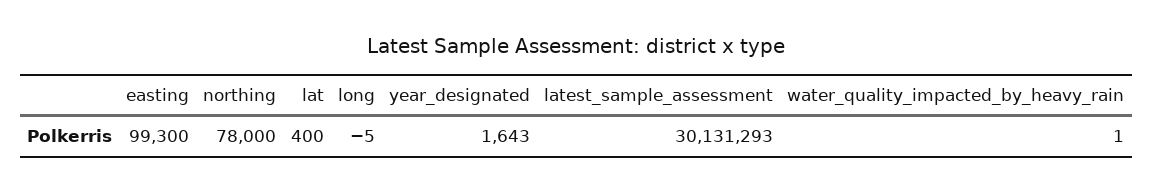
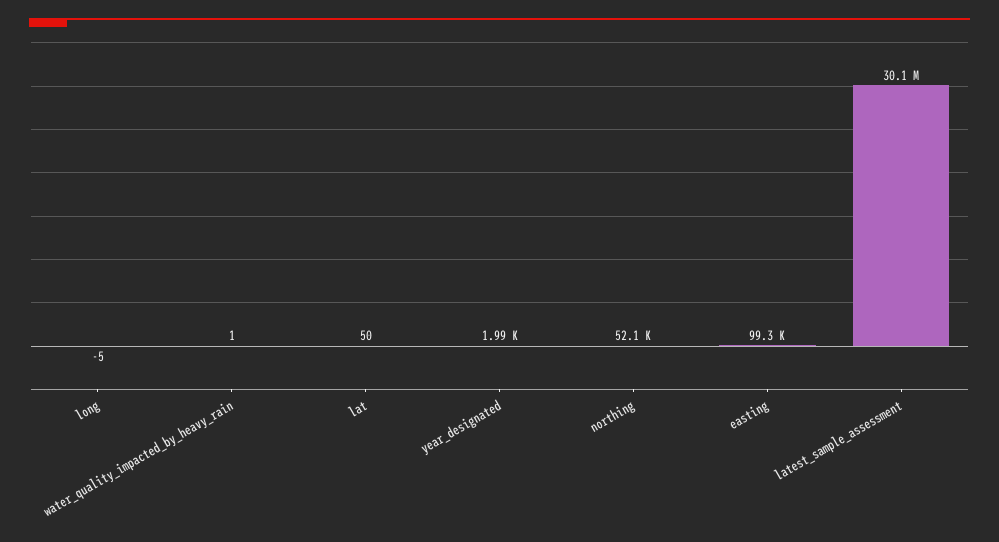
  {
    "easting": 99300,
-   "northing": 78000,
+   "northing": 52100,
-   "lat": 400,
+   "lat": 50,
    "long": -5,
-   "year_designated": 1643,
+   "year_designated": 1990,
    "latest_sample_assessment": 30131293,
    "water_quality_impacted_by_heavy_rain": 1
  }

